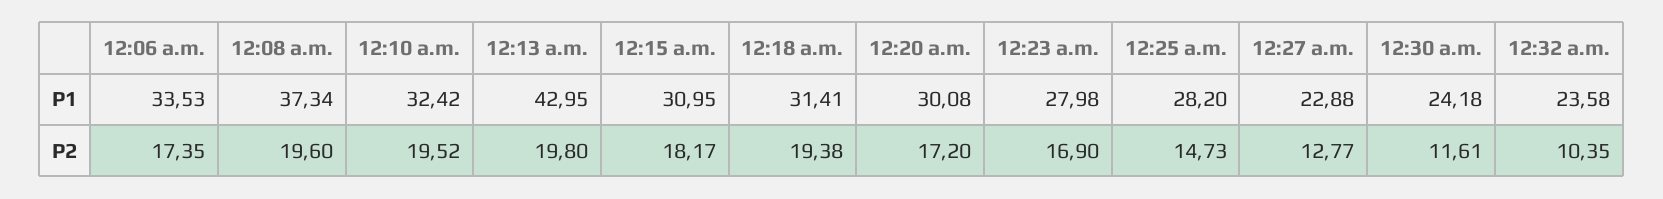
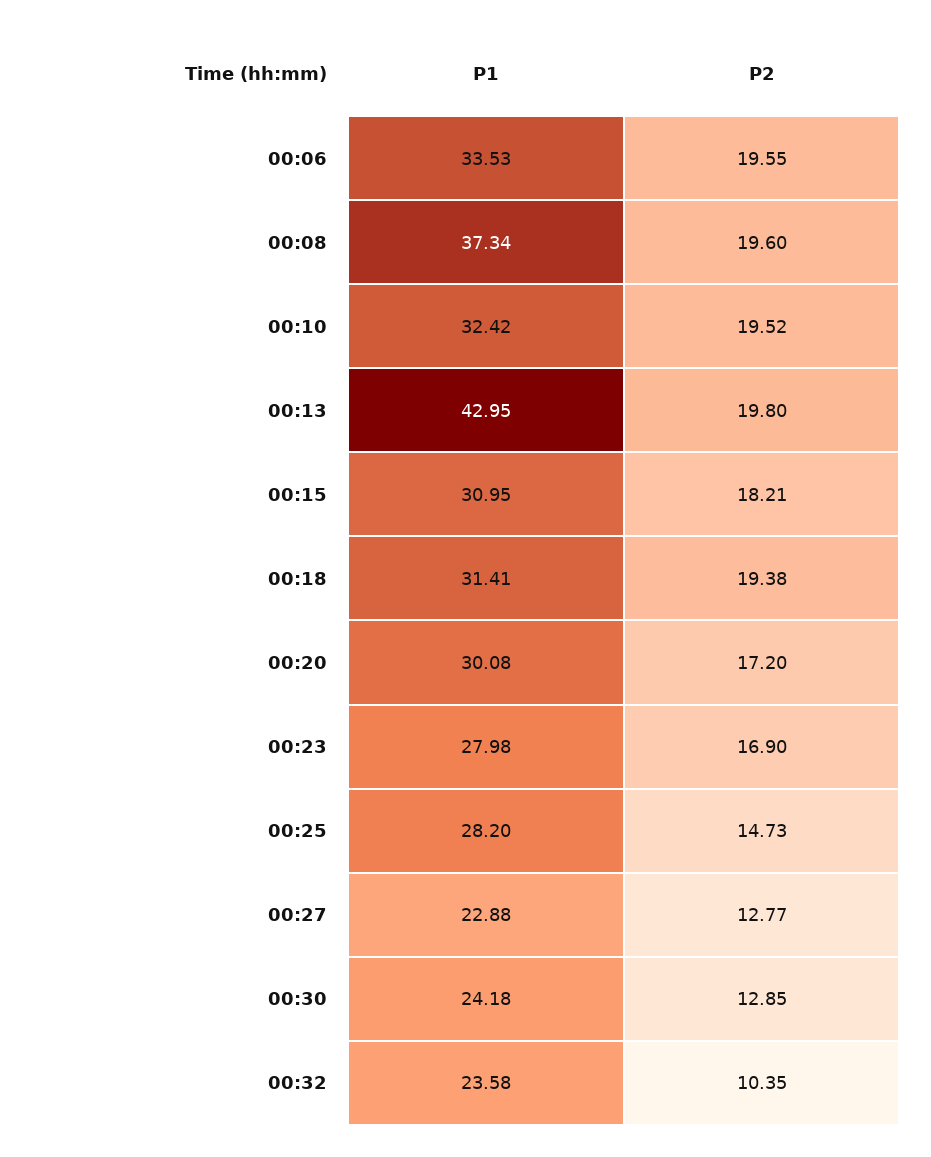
  {
    "12:06 a.m.": {
      "P1": 33.53,
-     "P2": 17.35
+     "P2": 19.55
    },
    "12:08 a.m.": {
      "P1": 37.34,
      "P2": 19.6
    },
    "12:10 a.m.": {
      "P1": 32.42,
      "P2": 19.52
    },
    "12:13 a.m.": {
      "P1": 42.95,
      "P2": 19.8
    },
    "12:15 a.m.": {
      "P1": 30.95,
-     "P2": 18.17
+     "P2": 18.21
    },
    "12:18 a.m.": {
      "P1": 31.41,
      "P2": 19.38
    },
    "12:20 a.m.": {
      "P1": 30.08,
      "P2": 17.2
    },
    "12:23 a.m.": {
      "P1": 27.98,
      "P2": 16.9
    },
    "12:25 a.m.": {
      "P1": 28.2,
      "P2": 14.73
    },
    "12:27 a.m.": {
      "P1": 22.88,
      "P2": 12.77
    },
    "12:30 a.m.": {
      "P1": 24.18,
-     "P2": 11.61
+     "P2": 12.85
    },
    "12:32 a.m.": {
      "P1": 23.58,
      "P2": 10.35
    }
  }

